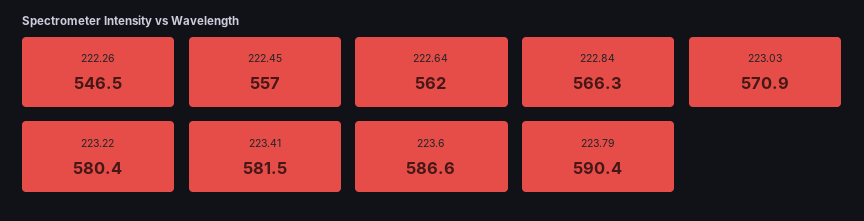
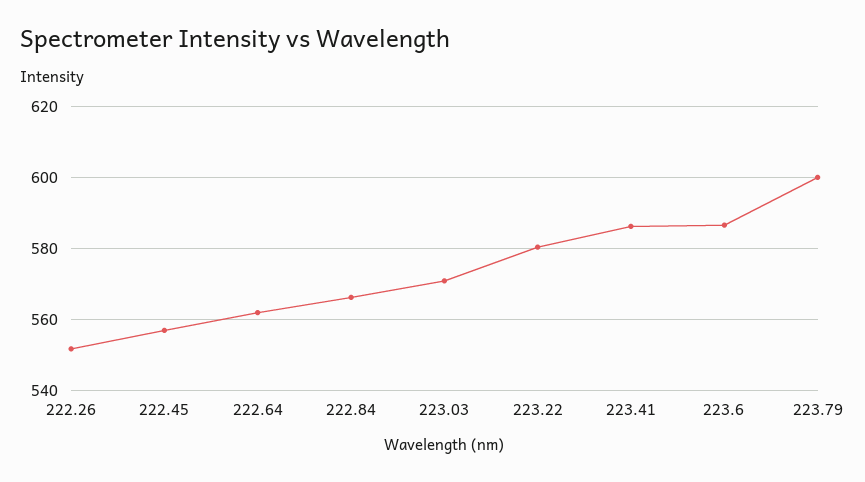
  {
-   "222.26": 546.5,
+   "222.26": 552,
    "222.45": 557,
    "222.64": 562,
    "222.84": 566.3,
    "223.03": 570.9,
    "223.22": 580.4,
-   "223.41": 581.5,
+   "223.41": 586,
    "223.6": 586.6,
-   "223.79": 590.4
+   "223.79": 600
  }

